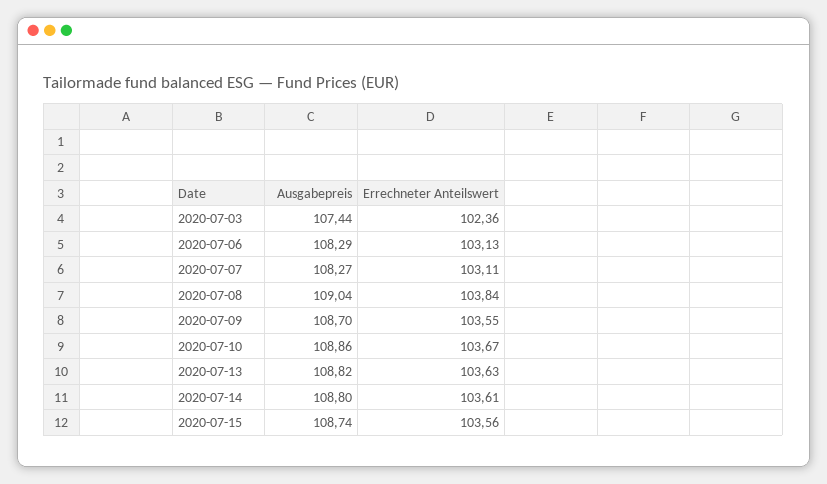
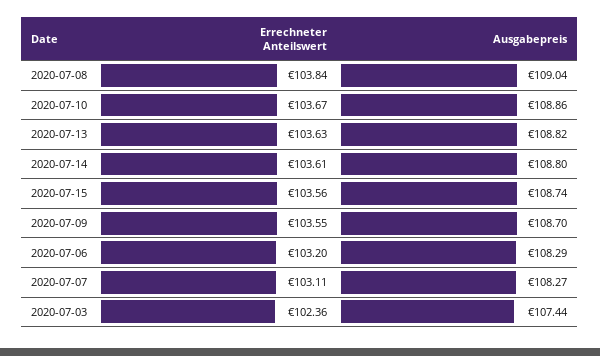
  {
    "Ausgabepreis": {
      "2020-07-03": 107.44,
      "2020-07-06": 108.29,
      "2020-07-07": 108.27,
      "2020-07-08": 109.04,
      "2020-07-09": 108.7,
      "2020-07-10": 108.86,
      "2020-07-13": 108.82,
      "2020-07-14": 108.8,
      "2020-07-15": 108.74
    },
    "Errechneter Anteilswert": {
      "2020-07-03": 102.36,
-     "2020-07-06": 103.13,
+     "2020-07-06": 103.2,
      "2020-07-07": 103.11,
      "2020-07-08": 103.84,
      "2020-07-09": 103.55,
      "2020-07-10": 103.67,
      "2020-07-13": 103.63,
      "2020-07-14": 103.61,
      "2020-07-15": 103.56
    }
  }

